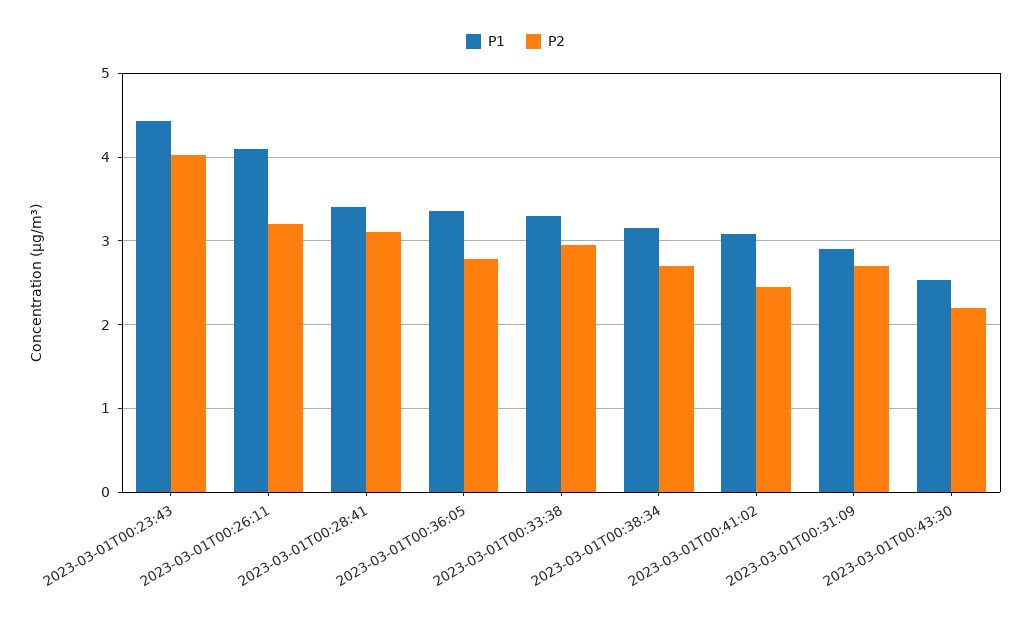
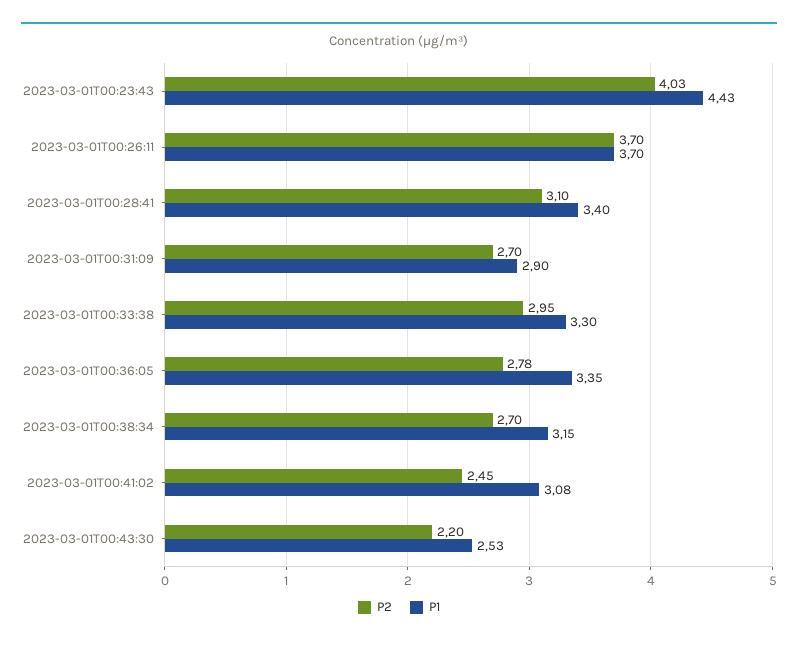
  {
    "P1": {
      "2023-03-01T00:23:43": 4.43,
-     "2023-03-01T00:26:11": 4.1,
+     "2023-03-01T00:26:11": 3.7,
      "2023-03-01T00:28:41": 3.4,
      "2023-03-01T00:36:05": 3.35,
      "2023-03-01T00:33:38": 3.3,
      "2023-03-01T00:38:34": 3.15,
      "2023-03-01T00:41:02": 3.08,
      "2023-03-01T00:31:09": 2.9,
      "2023-03-01T00:43:30": 2.53
    },
    "P2": {
      "2023-03-01T00:23:43": 4.03,
-     "2023-03-01T00:26:11": 3.2,
+     "2023-03-01T00:26:11": 3.7,
      "2023-03-01T00:28:41": 3.1,
      "2023-03-01T00:36:05": 2.78,
      "2023-03-01T00:33:38": 2.95,
      "2023-03-01T00:38:34": 2.7,
      "2023-03-01T00:41:02": 2.45,
      "2023-03-01T00:31:09": 2.7,
      "2023-03-01T00:43:30": 2.2
    }
  }

